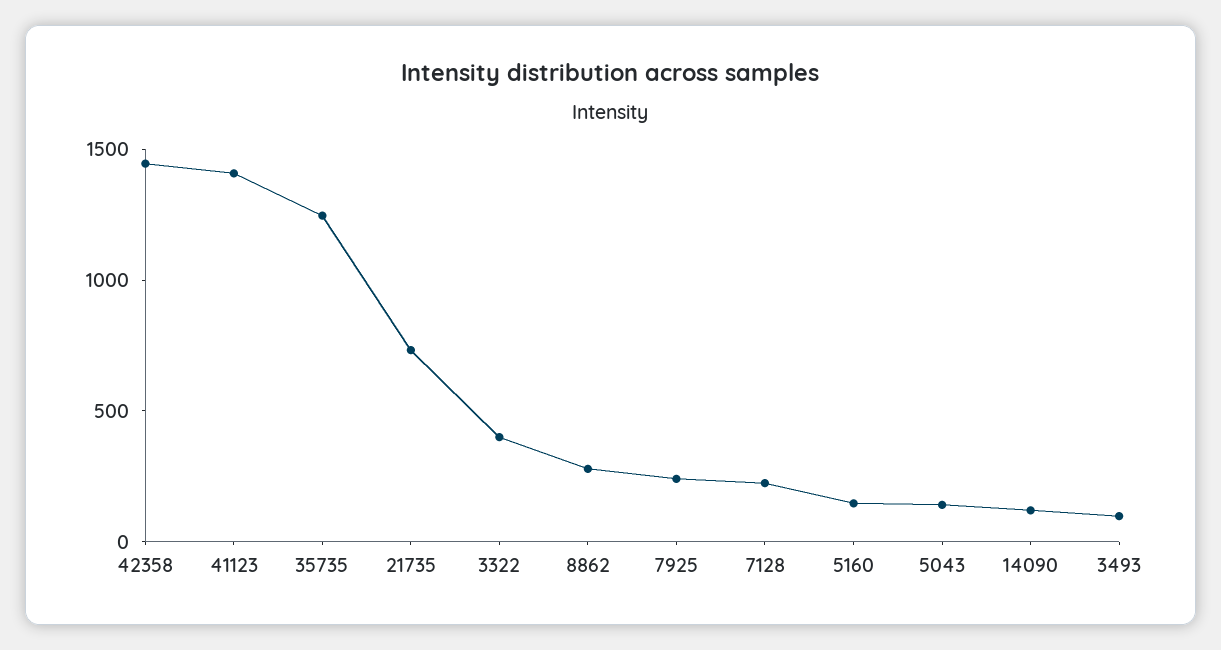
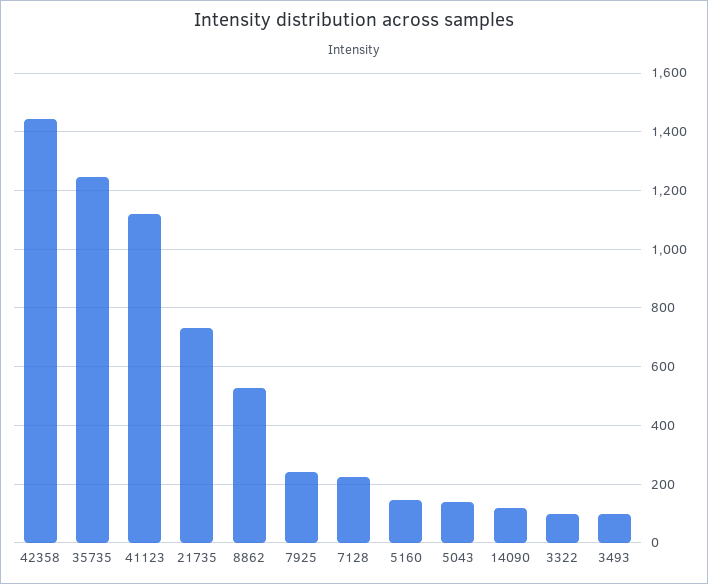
  {
    "42358": 1450,
-   "41123": 1400,
+   "41123": 1125,
    "35735": 1250,
    "21735": 725,
-   "3322": 400,
+   "3322": 100,
-   "8862": 300,
+   "8862": 525,
    "7925": 250,
    "7128": 225,
    "5160": 150,
    "5043": 150,
    "14090": 125,
    "3493": 100
  }

